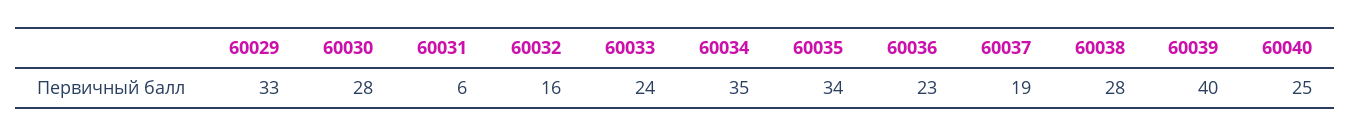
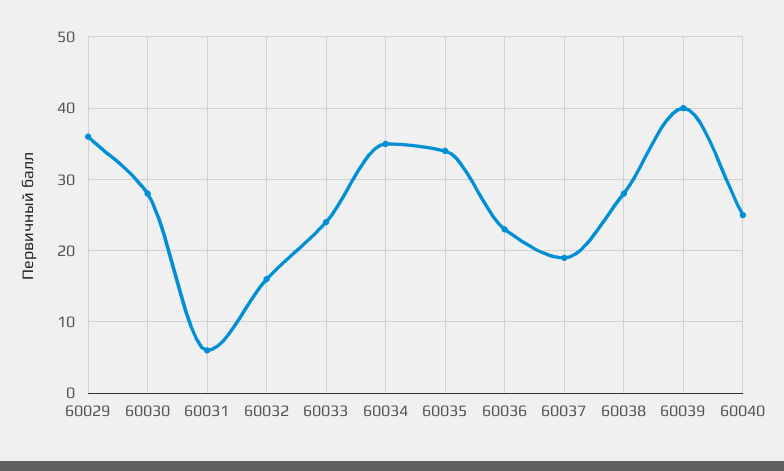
  {
-   "60029": 33,
+   "60029": 36,
    "60030": 28,
    "60031": 6,
    "60032": 16,
    "60033": 24,
    "60034": 35,
    "60035": 34,
    "60036": 23,
    "60037": 19,
    "60038": 28,
    "60039": 40,
    "60040": 25
  }

